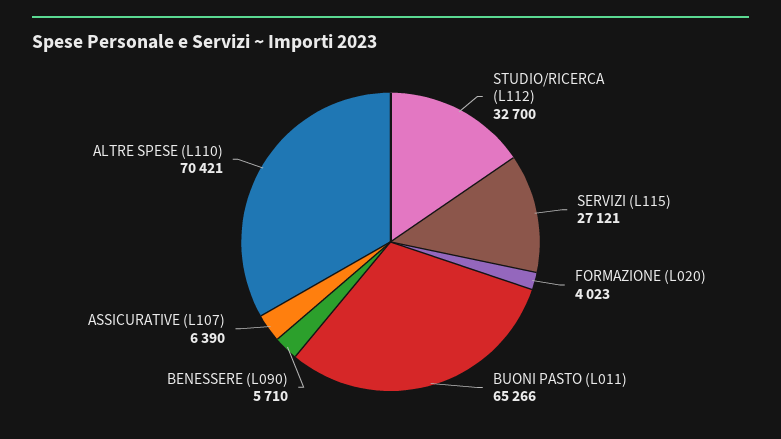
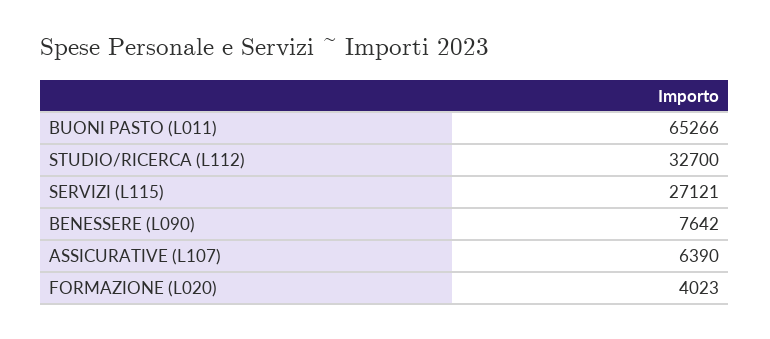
  {
    "STUDIO/RICERCA (L112)": 32700,
    "SERVIZI (L115)": 27121,
    "FORMAZIONE (L020)": 4023,
    "BUONI PASTO (L011)": 65266,
-   "BENESSERE (L090)": 5710,
+   "BENESSERE (L090)": 7642,
-   "ASSICURATIVE (L107)": 6390,
+   "ASSICURATIVE (L107)": 6390
-   "ALTRE SPESE (L110)": 70421
  }

